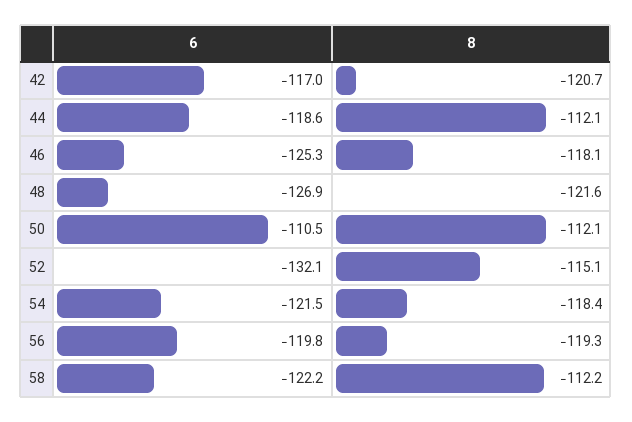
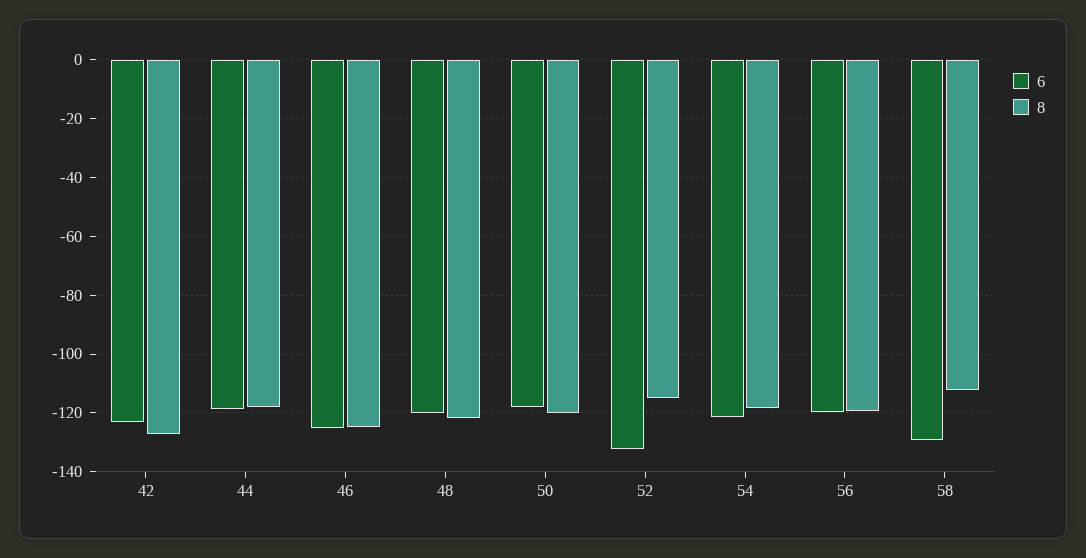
  {
    "6": {
-     "42": -117,
+     "42": -122.5,
      "44": -118.6,
      "46": -125.3,
-     "48": -126.9,
+     "48": -120,
-     "50": -110.5,
+     "50": -117.5,
      "52": -132.1,
      "54": -121.5,
      "56": -119.8,
-     "58": -122.2
+     "58": -130
    },
    "8": {
-     "42": -120.7,
+     "42": -127.5,
-     "44": -112.1,
+     "44": -117.5,
-     "46": -118.1,
+     "46": -125,
      "48": -121.6,
-     "50": -112.1,
+     "50": -120,
      "52": -115.1,
      "54": -118.4,
      "56": -119.3,
      "58": -112.2
    }
  }

